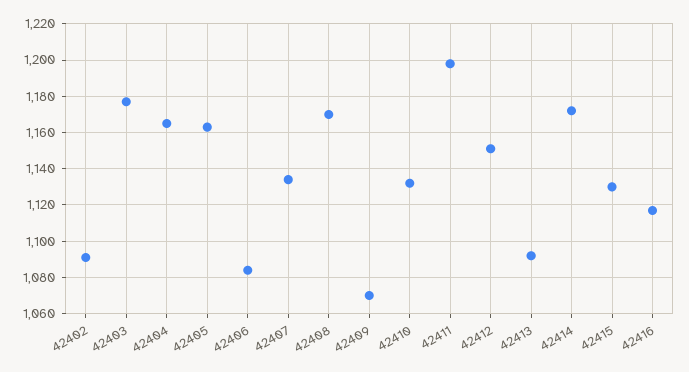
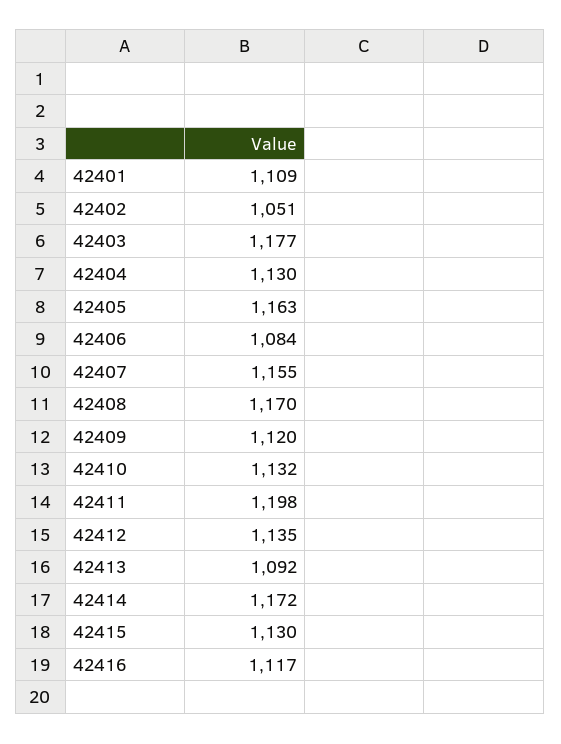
  {
-   "42402": 1090,
+   "42402": 1051,
    "42403": 1177,
-   "42404": 1165,
+   "42404": 1130,
    "42405": 1163,
    "42406": 1084,
-   "42407": 1135,
+   "42407": 1155,
    "42408": 1170,
-   "42409": 1070,
+   "42409": 1120,
    "42410": 1132,
    "42411": 1198,
-   "42412": 1150,
+   "42412": 1135,
    "42413": 1092,
    "42414": 1172,
    "42415": 1130,
-   "42416": 1117
+   "42416": 1117,
+   "42401": 1109
  }

